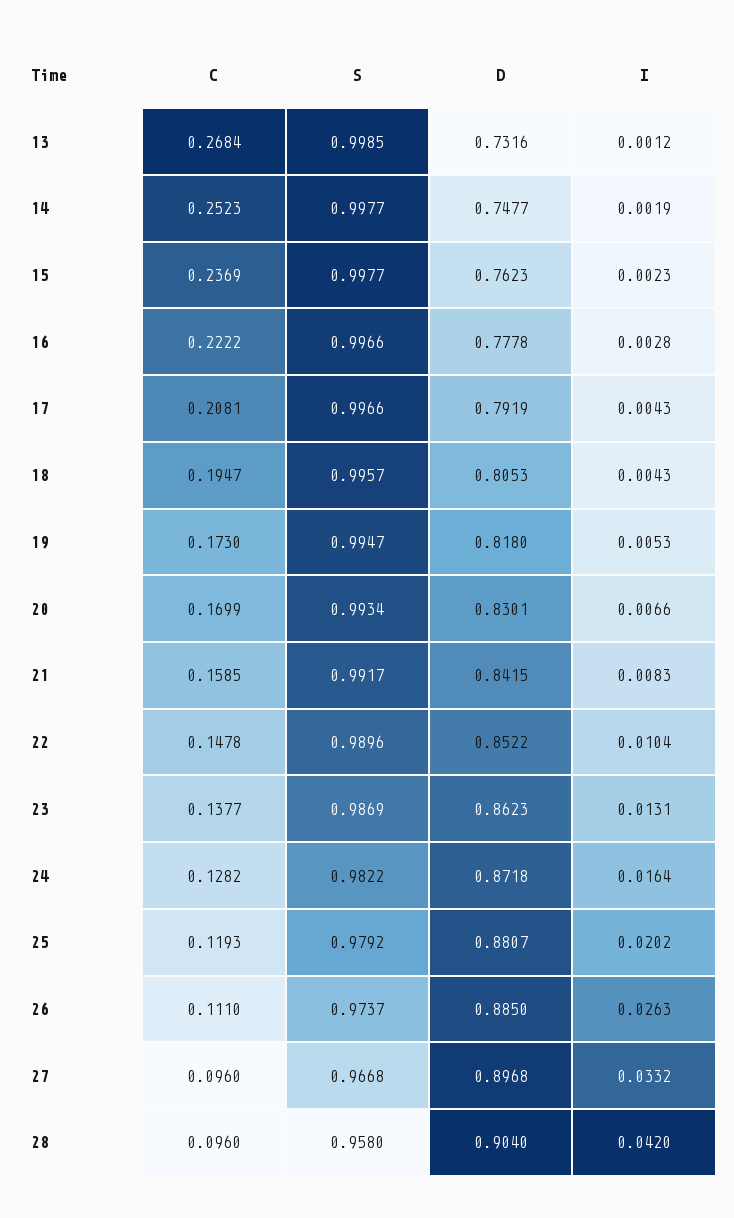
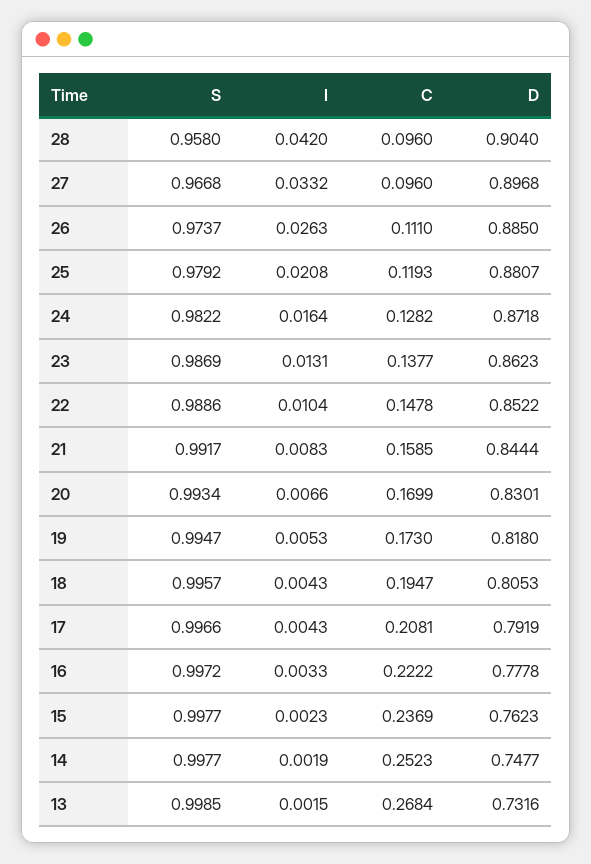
  {
    "C": {
      "13": 0.2684,
      "14": 0.2523,
      "15": 0.2369,
      "16": 0.2222,
      "17": 0.2081,
      "18": 0.1947,
      "19": 0.173,
      "20": 0.1699,
      "21": 0.1585,
      "22": 0.1478,
      "23": 0.1377,
      "24": 0.1282,
      "25": 0.1193,
      "26": 0.111,
      "27": 0.096,
      "28": 0.096
    },
    "S": {
      "13": 0.9985,
      "14": 0.9977,
      "15": 0.9977,
-     "16": 0.9966,
+     "16": 0.9972,
      "17": 0.9966,
      "18": 0.9957,
      "19": 0.9947,
      "20": 0.9934,
      "21": 0.9917,
-     "22": 0.9896,
+     "22": 0.9886,
      "23": 0.9869,
      "24": 0.9822,
      "25": 0.9792,
      "26": 0.9737,
      "27": 0.9668,
      "28": 0.958
    },
    "D": {
      "13": 0.7316,
      "14": 0.7477,
      "15": 0.7623,
      "16": 0.7778,
      "17": 0.7919,
      "18": 0.8053,
      "19": 0.818,
      "20": 0.8301,
-     "21": 0.8415,
+     "21": 0.8444,
      "22": 0.8522,
      "23": 0.8623,
      "24": 0.8718,
      "25": 0.8807,
      "26": 0.885,
      "27": 0.8968,
      "28": 0.904
    },
    "I": {
-     "13": 0.0012,
+     "13": 0.0015,
      "14": 0.0019,
      "15": 0.0023,
-     "16": 0.0028,
+     "16": 0.0033,
      "17": 0.0043,
      "18": 0.0043,
      "19": 0.0053,
      "20": 0.0066,
      "21": 0.0083,
      "22": 0.0104,
      "23": 0.0131,
      "24": 0.0164,
-     "25": 0.0202,
+     "25": 0.0208,
      "26": 0.0263,
      "27": 0.0332,
      "28": 0.042
    }
  }

